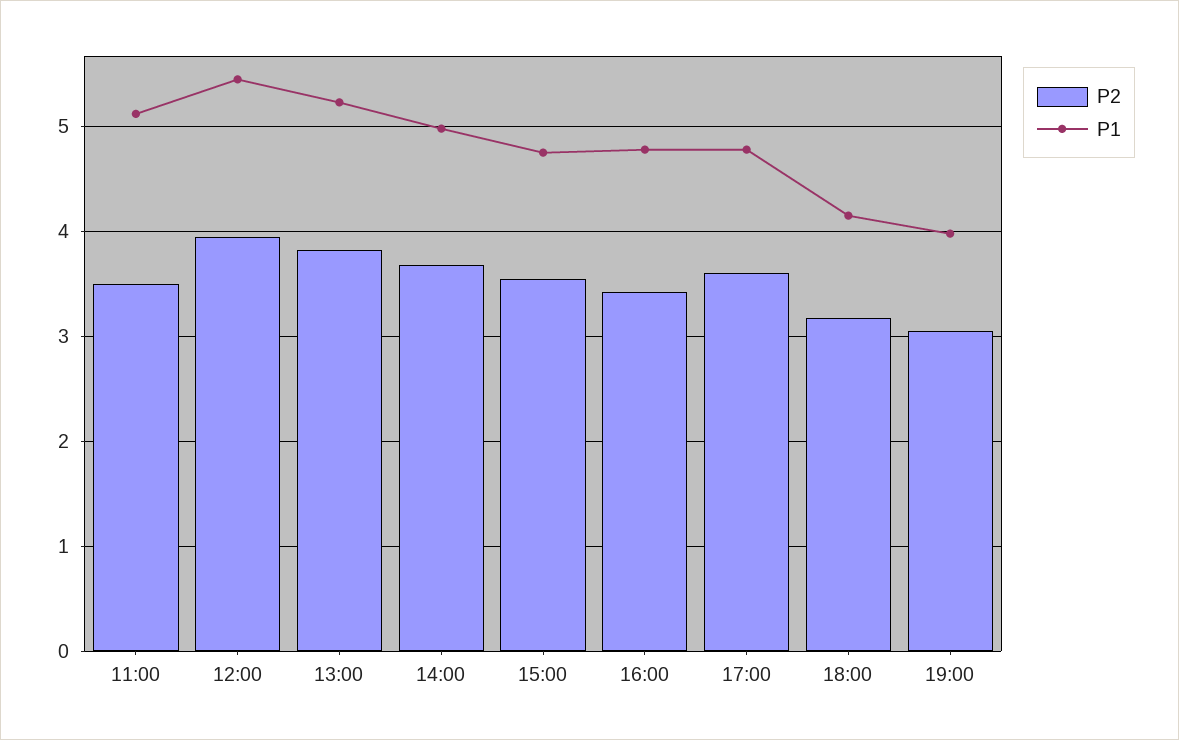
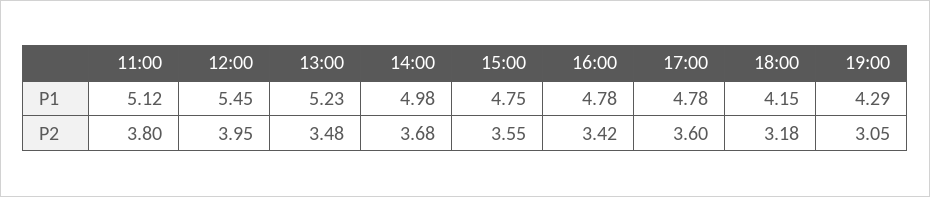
  {
    "P2": {
-     "11:00": 3.5,
+     "11:00": 3.8,
      "12:00": 3.95,
-     "13:00": 3.8,
+     "13:00": 3.48,
      "14:00": 3.68,
      "15:00": 3.55,
      "16:00": 3.42,
      "17:00": 3.6,
      "18:00": 3.18,
      "19:00": 3.05
    },
    "P1": {
      "11:00": 5.12,
      "12:00": 5.45,
      "13:00": 5.23,
      "14:00": 4.98,
      "15:00": 4.75,
      "16:00": 4.78,
      "17:00": 4.78,
      "18:00": 4.15,
-     "19:00": 4
+     "19:00": 4.29
    }
  }

